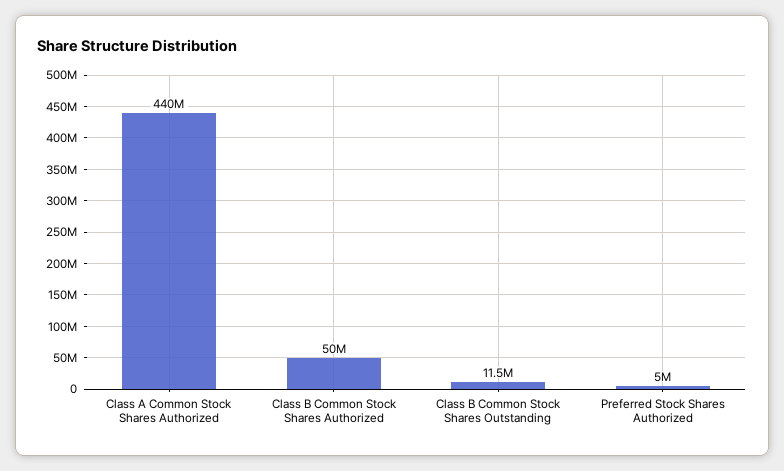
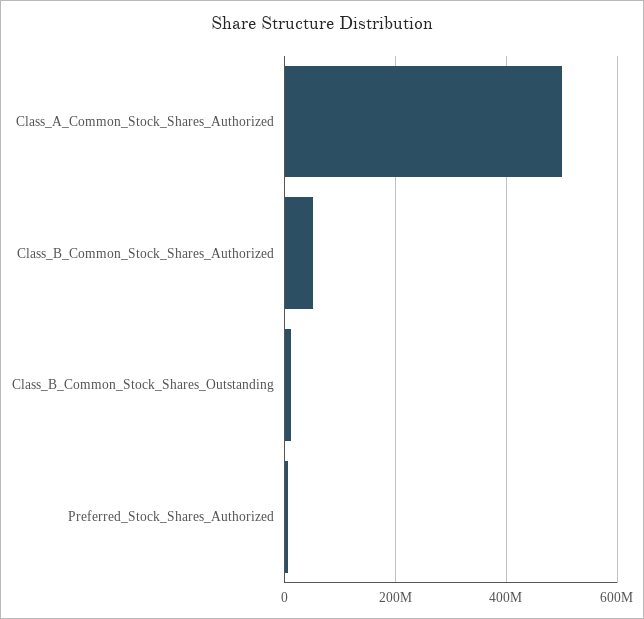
  {
-   "Class A Common Stock Shares Authorized": 440000000,
+   "Class A Common Stock Shares Authorized": 500000000,
    "Class B Common Stock Shares Authorized": 50000000,
    "Class B Common Stock Shares Outstanding": 11500000,
    "Preferred Stock Shares Authorized": 5000000
  }

